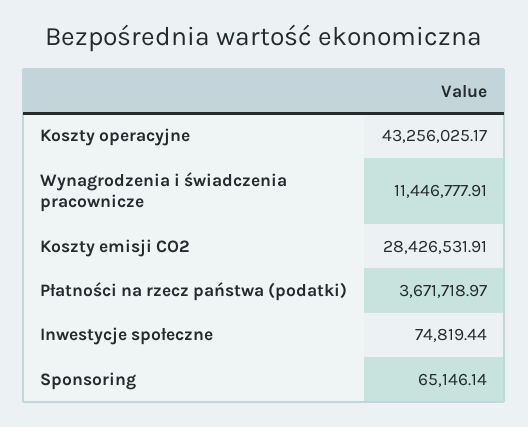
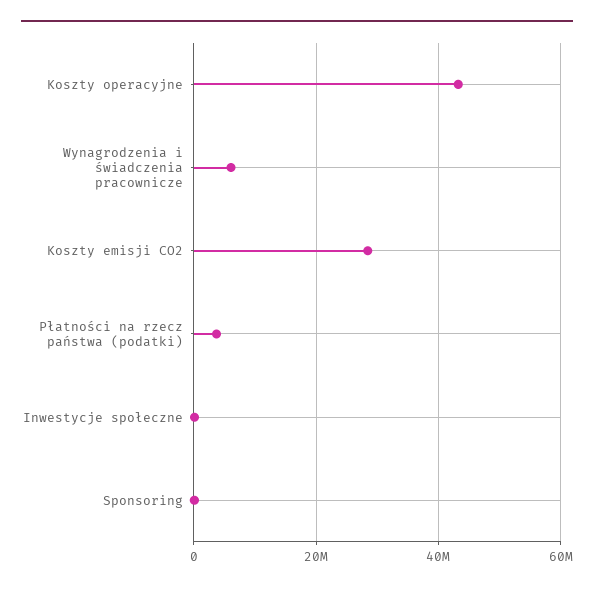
  {
    "Koszty operacyjne": 43256025.17,
-   "Wynagrodzenia i świadczenia pracownicze": 11446777.91,
+   "Wynagrodzenia i świadczenia pracownicze": 6000000,
    "Koszty emisji CO2": 28426531.91,
    "Płatności na rzecz państwa (podatki)": 3671718.97,
    "Inwestycje społeczne": 74819.44,
    "Sponsoring": 65146.14
  }

